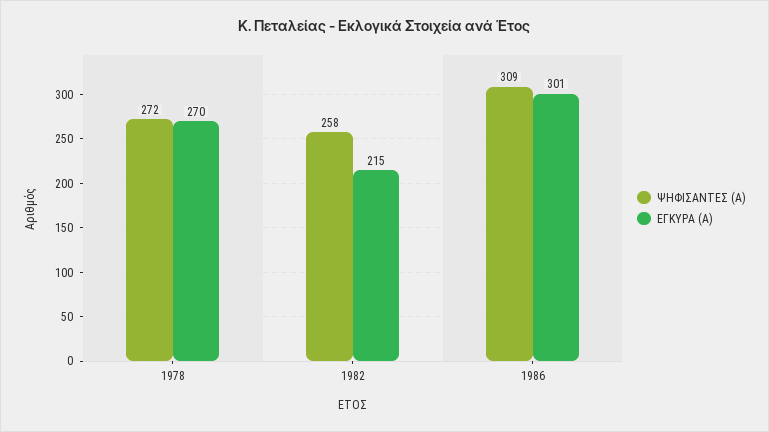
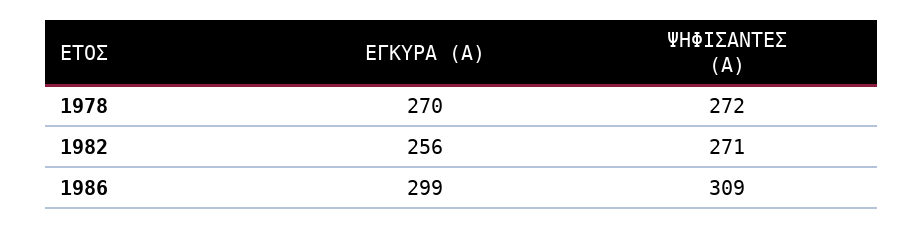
  {
    "ΨΗΦΙΣΑΝΤΕΣ (Α)": {
      "1978": 272,
-     "1982": 258,
+     "1982": 271,
      "1986": 309
    },
    "ΕΓΚΥΡΑ (Α)": {
      "1978": 270,
-     "1982": 215,
+     "1982": 256,
-     "1986": 301
+     "1986": 299
    }
  }

